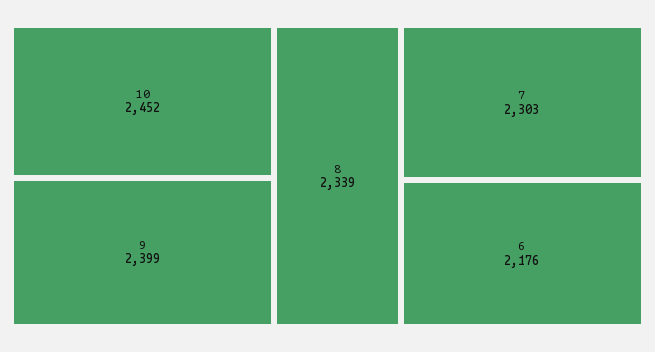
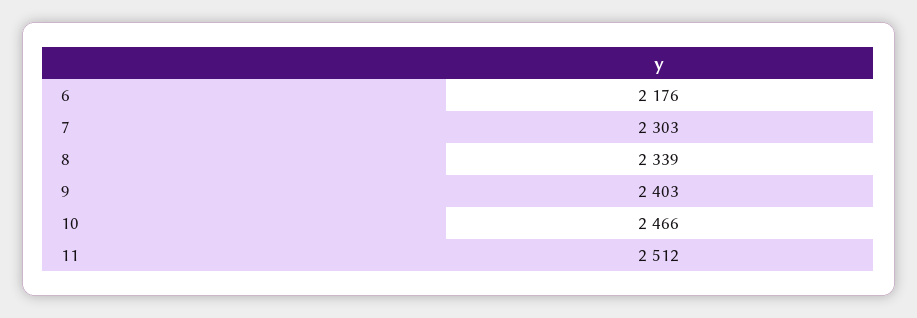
  {
-   "10": 2452,
+   "10": 2466,
-   "9": 2399,
+   "9": 2403,
    "8": 2339,
    "7": 2303,
-   "6": 2176
+   "6": 2176,
+   "11": 2512
  }

